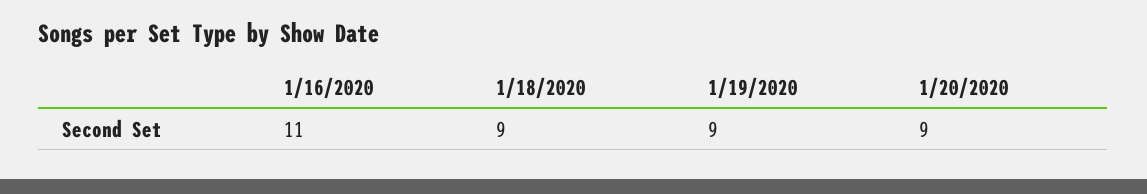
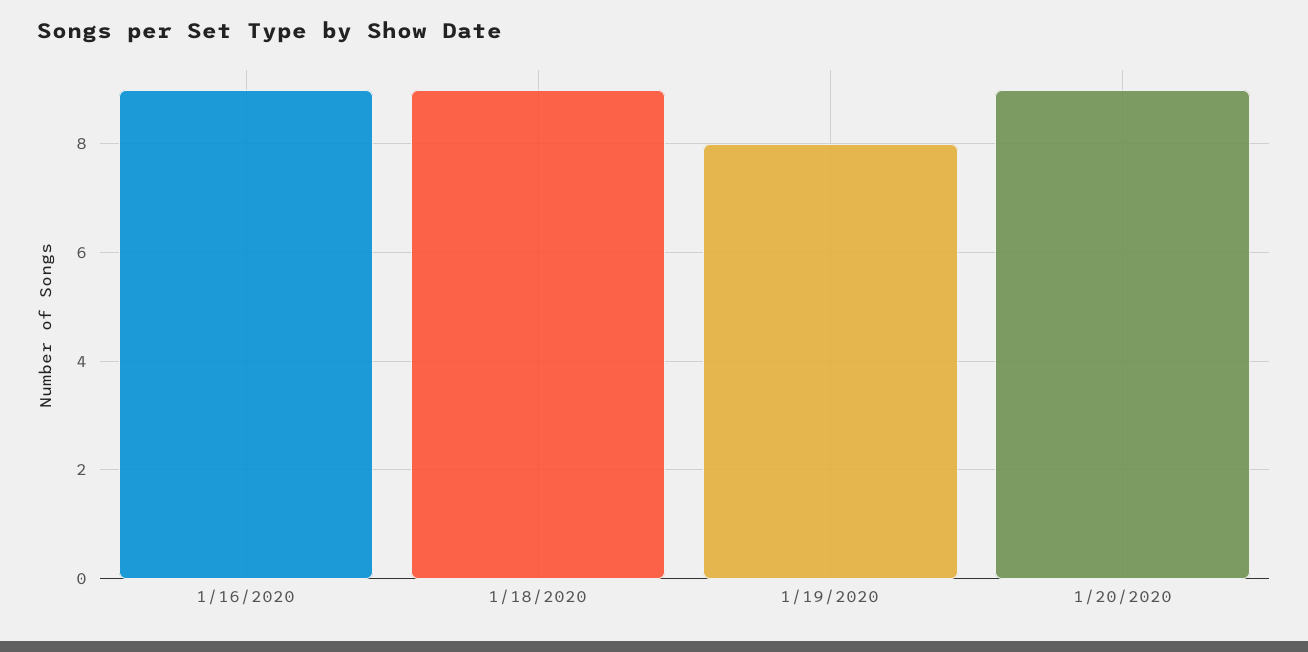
  {
-   "1/16/2020": 11,
+   "1/16/2020": 9,
    "1/18/2020": 9,
-   "1/19/2020": 9,
+   "1/19/2020": 8,
    "1/20/2020": 9
  }

